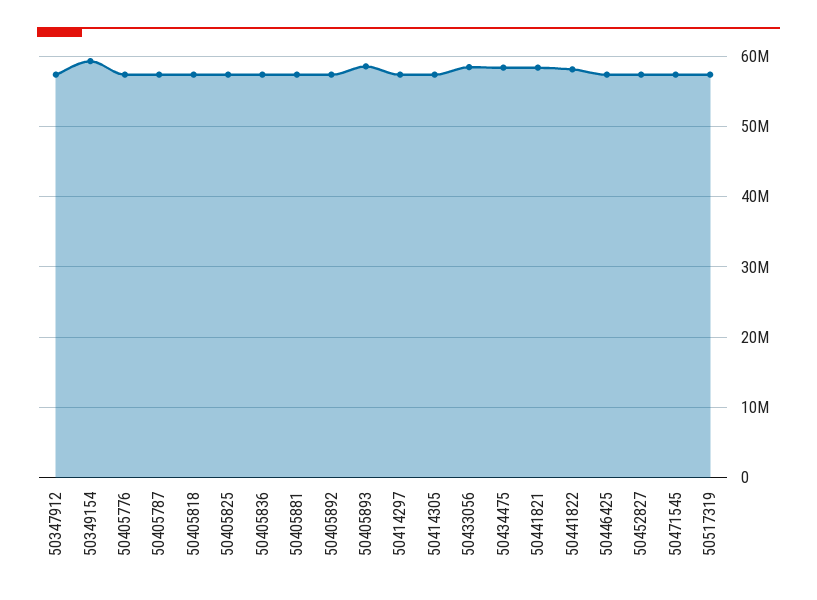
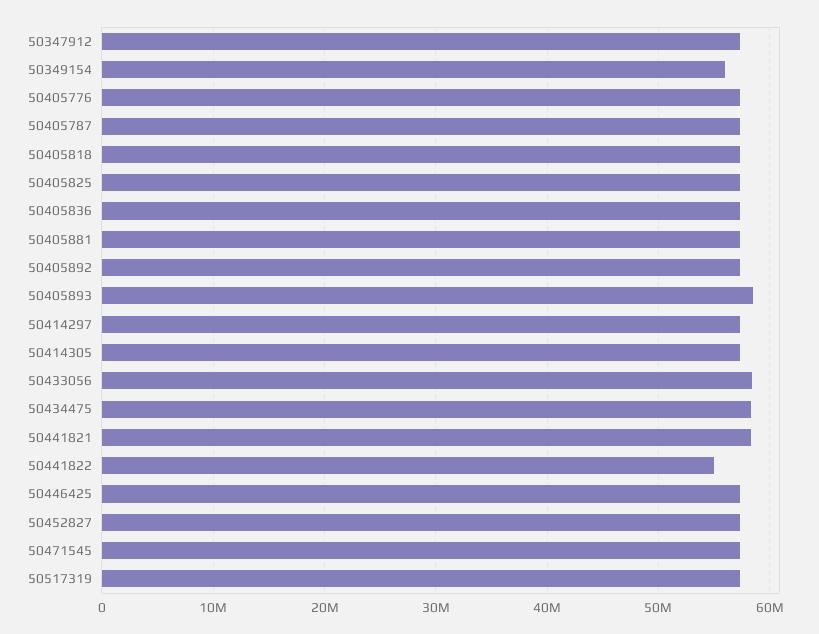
  {
    "50347912": 57000000,
-   "50349154": 59000000,
+   "50349154": 56000000,
    "50405776": 57000000,
    "50405787": 57000000,
    "50405818": 57000000,
    "50405825": 57000000,
    "50405836": 57000000,
    "50405881": 57000000,
    "50405892": 57000000,
    "50405893": 59000000,
    "50414297": 57000000,
    "50414305": 57000000,
    "50433056": 58000000,
    "50434475": 58000000,
    "50441821": 58000000,
-   "50441822": 58000000,
+   "50441822": 55000000,
    "50446425": 57000000,
    "50452827": 57000000,
    "50471545": 57000000,
    "50517319": 57000000
  }

